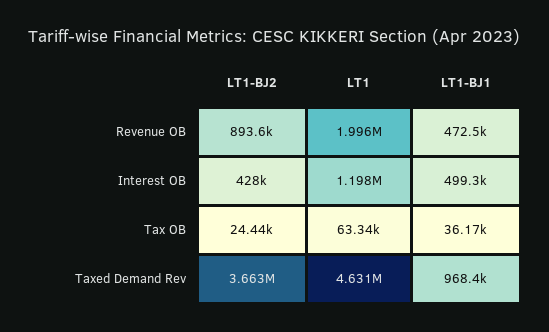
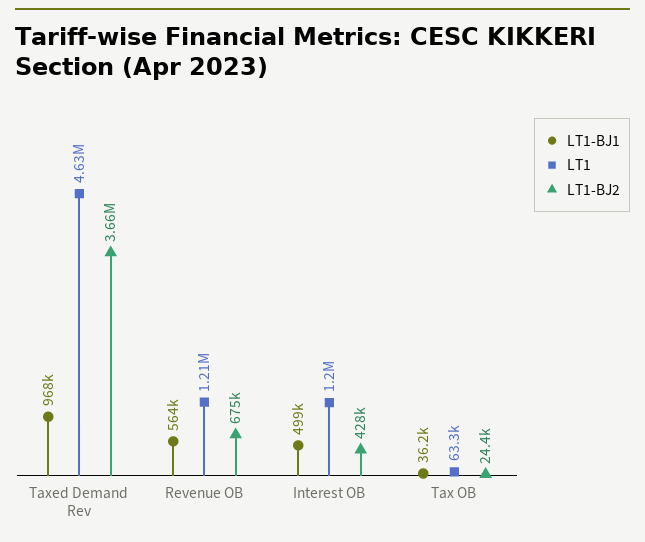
  {
    "LT1-BJ2": {
-     "Revenue OB": 893600,
+     "Revenue OB": 675000,
      "Interest OB": 428000,
      "Tax OB": 24440,
      "Taxed Demand Rev": 3663000
    },
    "LT1": {
-     "Revenue OB": 1996000,
+     "Revenue OB": 1210000,
      "Interest OB": 1198000,
      "Tax OB": 63340,
      "Taxed Demand Rev": 4631000
    },
    "LT1-BJ1": {
-     "Revenue OB": 472500,
+     "Revenue OB": 564000,
      "Interest OB": 499300,
      "Tax OB": 36170,
      "Taxed Demand Rev": 968400
    }
  }

